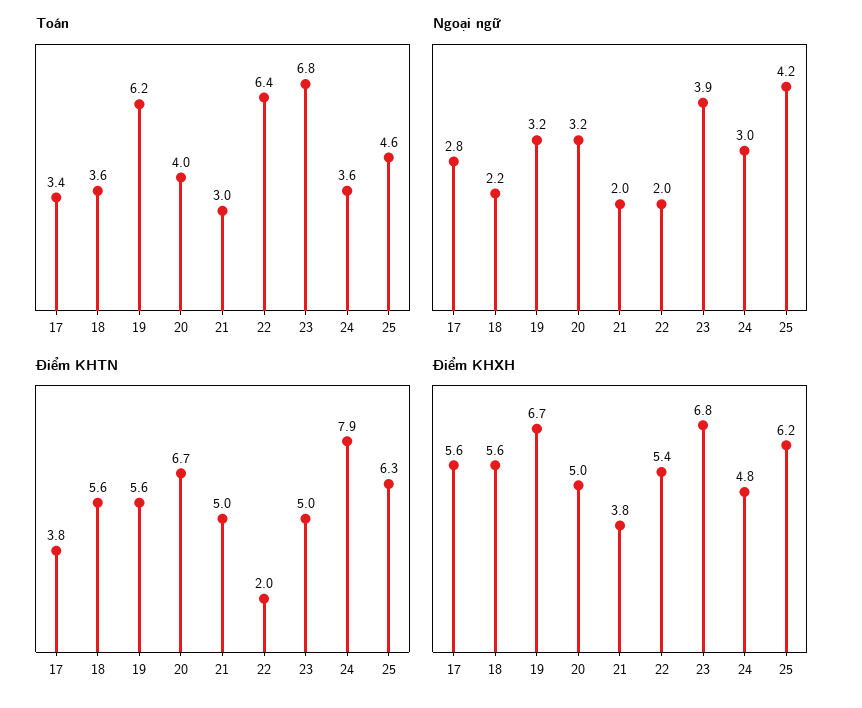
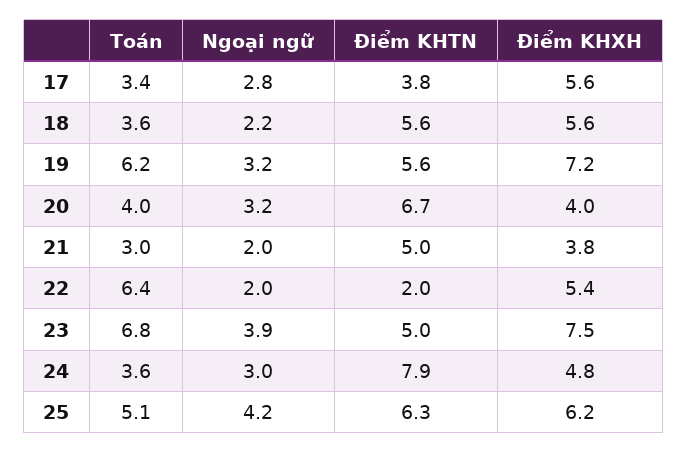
  {
    "Toán": {
      "17": 3.4,
      "18": 3.6,
      "19": 6.2,
      "20": 4,
      "21": 3,
      "22": 6.4,
      "23": 6.8,
      "24": 3.6,
-     "25": 4.6
+     "25": 5.1
    },
    "Ngoại ngữ": {
      "17": 2.8,
      "18": 2.2,
      "19": 3.2,
      "20": 3.2,
      "21": 2,
      "22": 2,
      "23": 3.9,
      "24": 3,
      "25": 4.2
    },
    "Điểm KHTN": {
      "17": 3.8,
      "18": 5.6,
      "19": 5.6,
      "20": 6.7,
      "21": 5,
      "22": 2,
      "23": 5,
      "24": 7.9,
      "25": 6.3
    },
    "Điểm KHXH": {
      "17": 5.6,
      "18": 5.6,
-     "19": 6.7,
+     "19": 7.2,
-     "20": 5,
+     "20": 4,
      "21": 3.8,
      "22": 5.4,
-     "23": 6.8,
+     "23": 7.5,
      "24": 4.8,
      "25": 6.2
    }
  }

